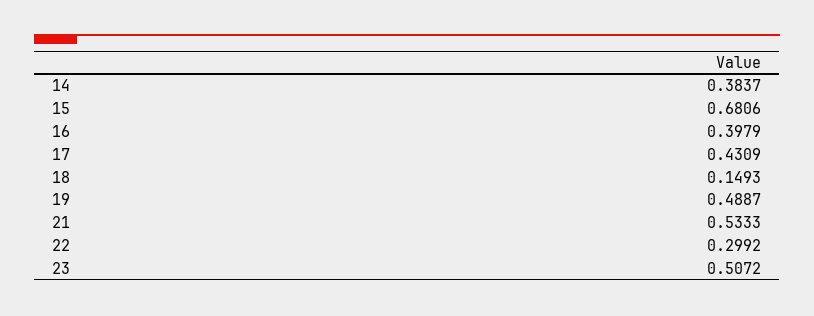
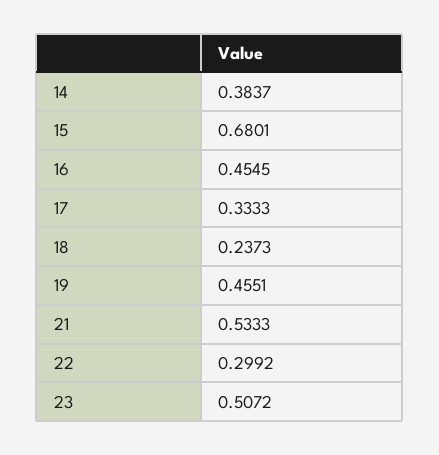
  {
    "14": 0.3837,
-   "15": 0.6806,
+   "15": 0.6801,
-   "16": 0.3979,
+   "16": 0.4545,
-   "17": 0.4309,
+   "17": 0.3333,
-   "18": 0.1493,
+   "18": 0.2373,
-   "19": 0.4887,
+   "19": 0.4551,
    "21": 0.5333,
    "22": 0.2992,
    "23": 0.5072
  }

